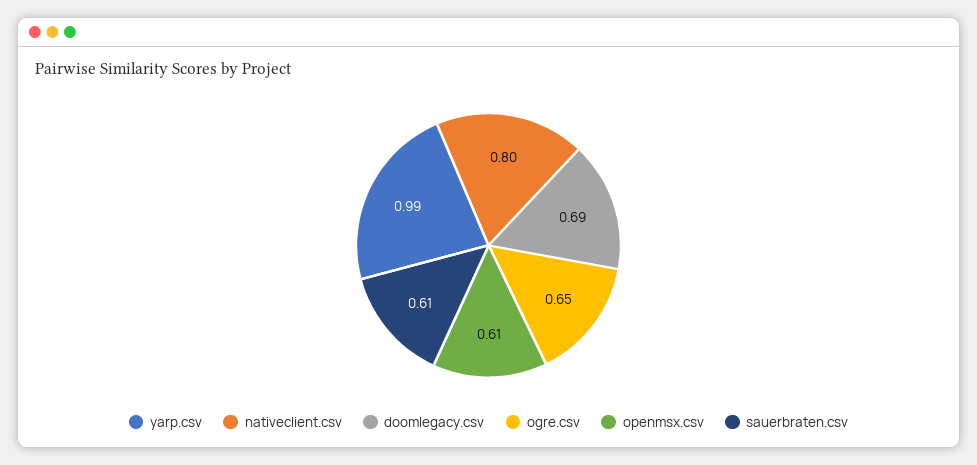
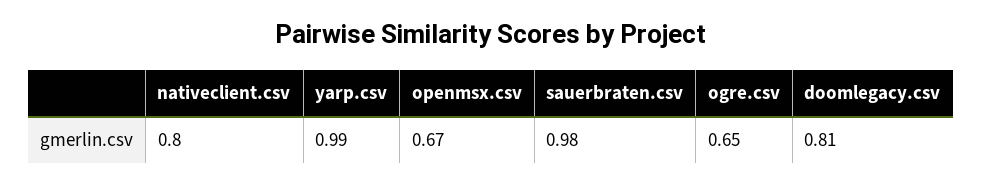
  {
    "yarp.csv": 0.99,
    "nativeclient.csv": 0.8,
-   "doomlegacy.csv": 0.69,
+   "doomlegacy.csv": 0.81,
    "ogre.csv": 0.65,
-   "openmsx.csv": 0.61,
+   "openmsx.csv": 0.67,
-   "sauerbraten.csv": 0.61
+   "sauerbraten.csv": 0.98
  }

